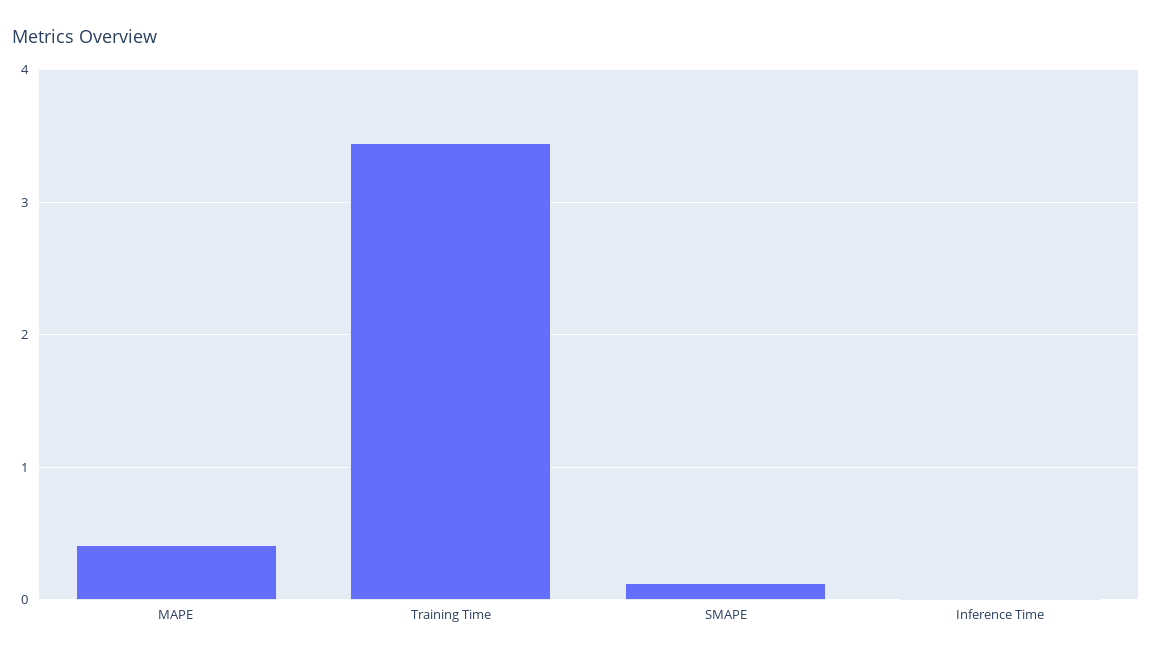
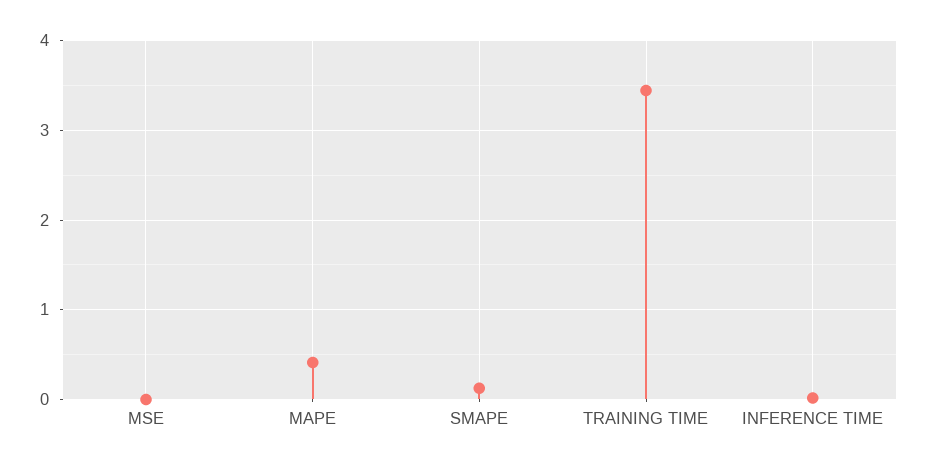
  {
    "MAPE": 0.4,
    "Training Time": 3.4,
    "SMAPE": 0.1,
-   "Inference Time": 0
+   "Inference Time": 0,
+   "MSE": 0
  }

